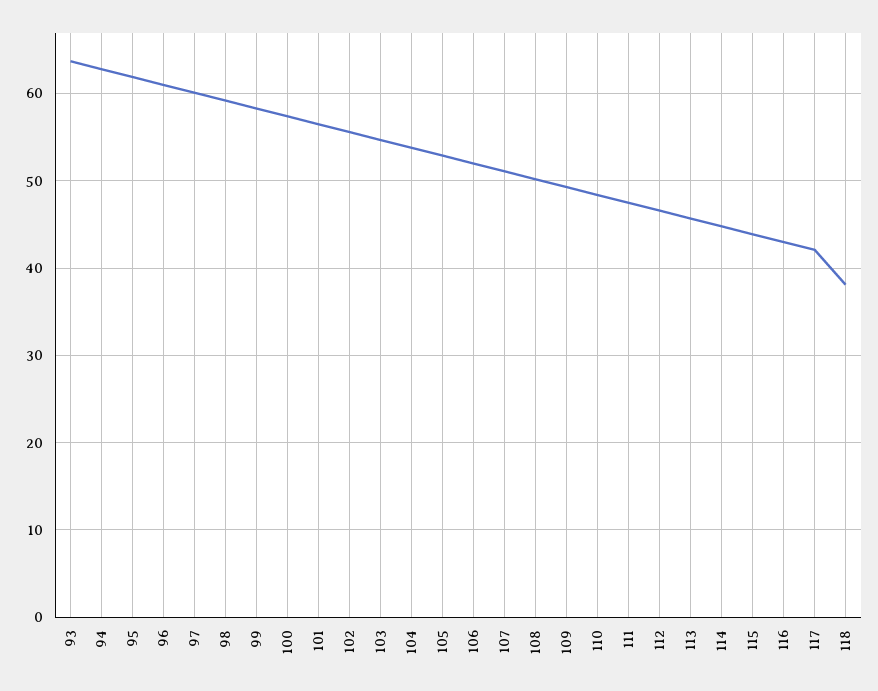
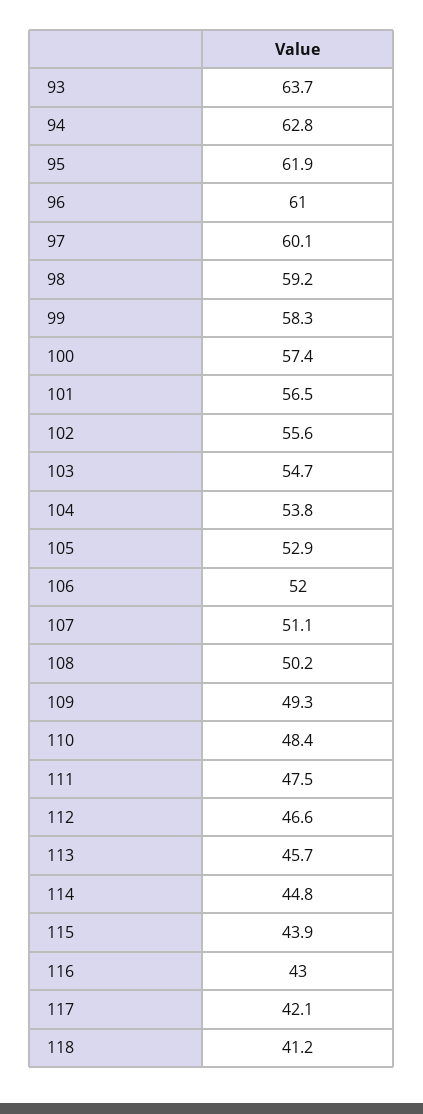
  {
    "93": 63.7,
    "94": 62.8,
    "95": 61.9,
    "96": 61,
    "97": 60.1,
    "98": 59.2,
    "99": 58.3,
    "100": 57.4,
    "101": 56.5,
    "102": 55.6,
    "103": 54.7,
    "104": 53.8,
    "105": 52.9,
    "106": 52,
    "107": 51.1,
    "108": 50.2,
    "109": 49.3,
    "110": 48.4,
    "111": 47.5,
    "112": 46.6,
    "113": 45.7,
    "114": 44.8,
    "115": 43.9,
    "116": 43,
    "117": 42.1,
-   "118": 38
+   "118": 41.2
  }

